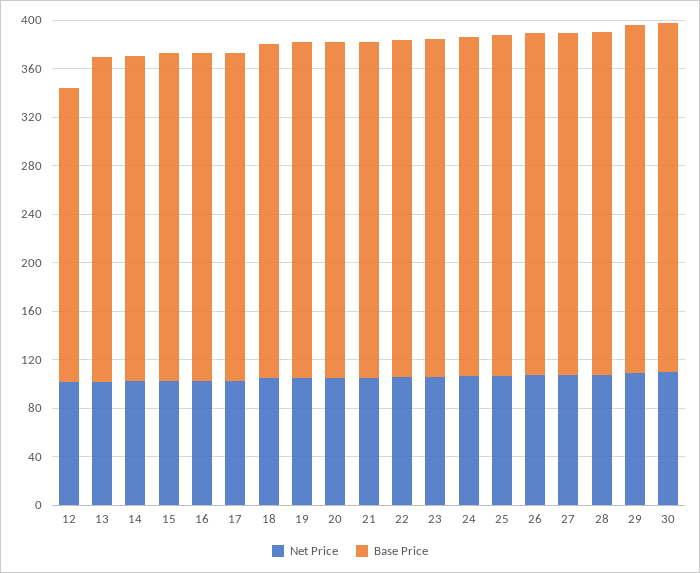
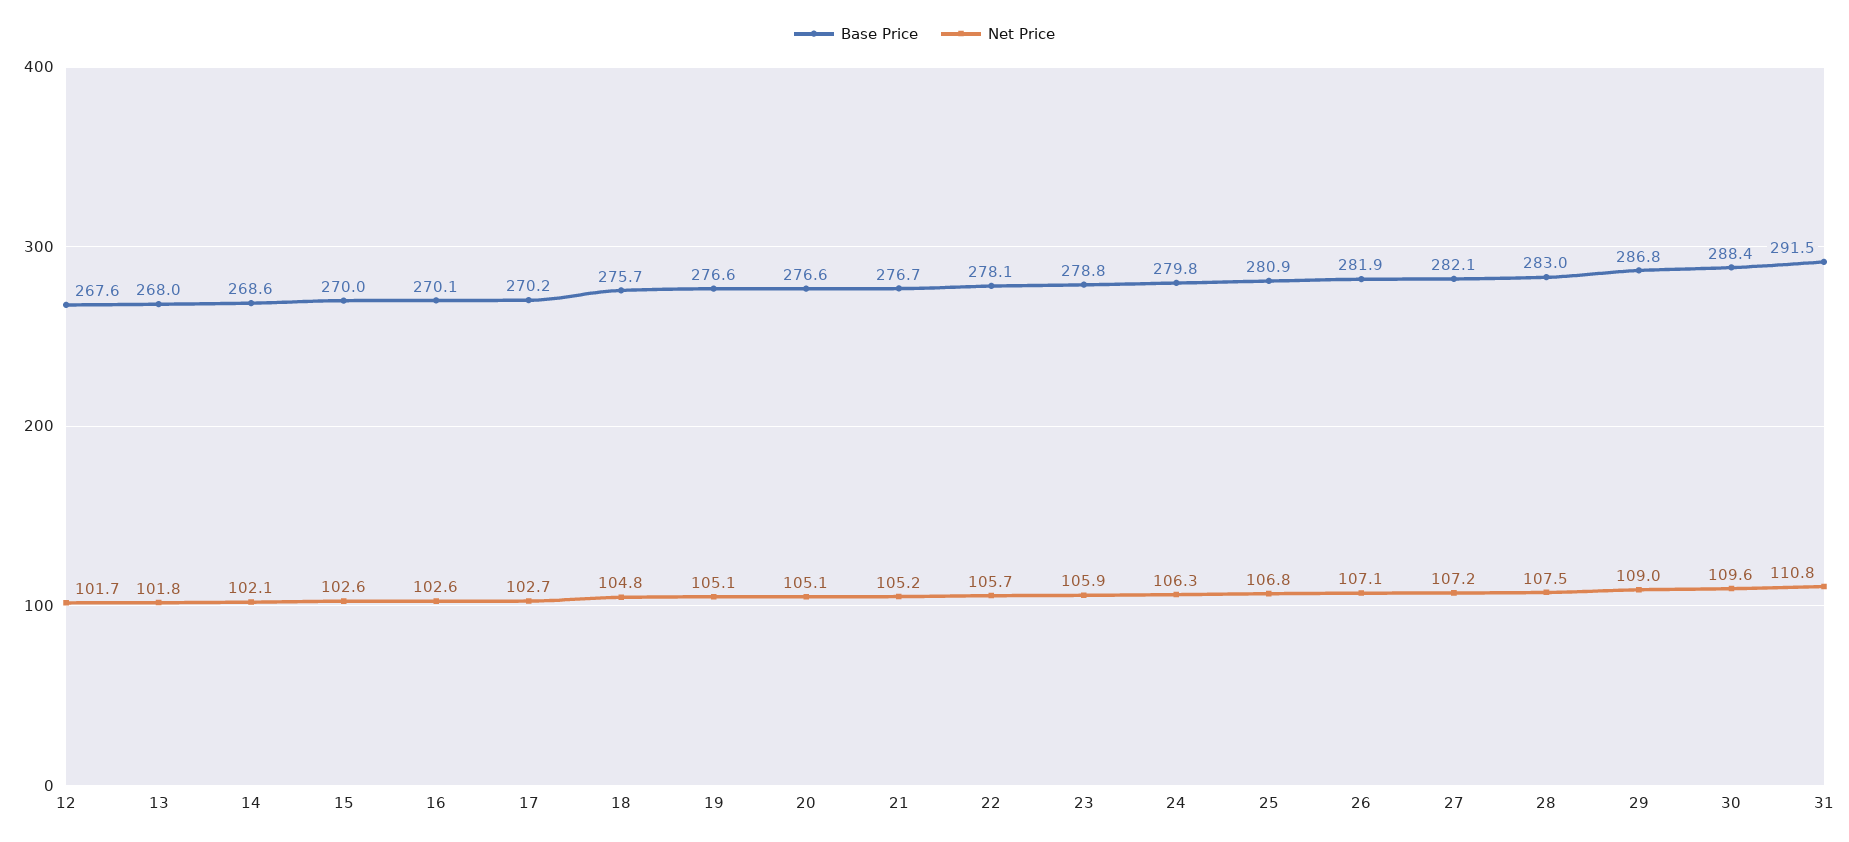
  {
    "Net Price": {
      "12": 101.7,
      "13": 101.8,
      "14": 102.1,
      "15": 102.6,
      "16": 102.6,
      "17": 102.7,
      "18": 104.8,
      "19": 105.1,
      "20": 105.1,
      "21": 105.2,
      "22": 105.7,
      "23": 105.9,
      "24": 106.3,
      "25": 106.8,
      "26": 107.1,
      "27": 107.2,
      "28": 107.5,
      "29": 109,
-     "30": 109.6
+     "30": 109.6,
+     "31": 110.8
    },
    "Base Price": {
-     "12": 240,
+     "12": 267.6,
      "13": 268,
      "14": 268.6,
      "15": 270,
      "16": 270.1,
      "17": 270.2,
      "18": 275.7,
      "19": 276.6,
      "20": 276.6,
      "21": 276.7,
      "22": 278.1,
      "23": 278.8,
      "24": 279.8,
      "25": 280.9,
      "26": 281.9,
      "27": 282.1,
      "28": 283,
      "29": 286.8,
-     "30": 288.4
+     "30": 288.4,
+     "31": 291.5
    }
  }

